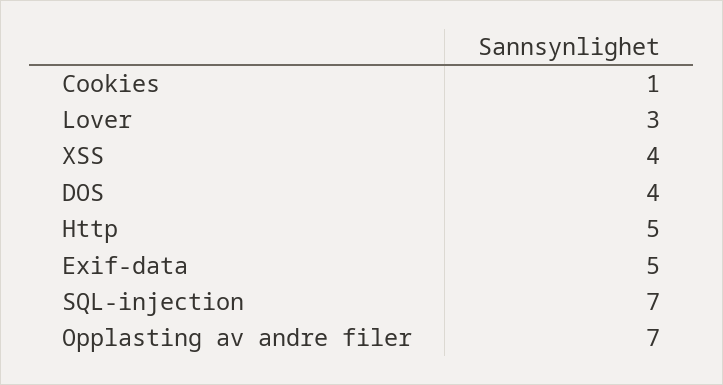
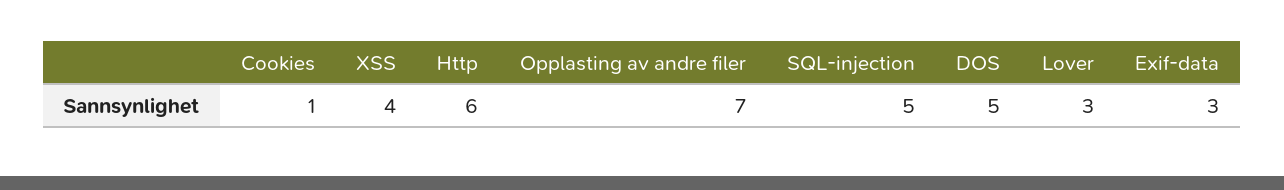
  {
    "Cookies": 1,
    "Lover": 3,
    "XSS": 4,
-   "DOS": 4,
+   "DOS": 5,
-   "Http": 5,
+   "Http": 6,
-   "Exif-data": 5,
+   "Exif-data": 3,
-   "SQL-injection": 7,
+   "SQL-injection": 5,
    "Opplasting av andre filer": 7
  }

